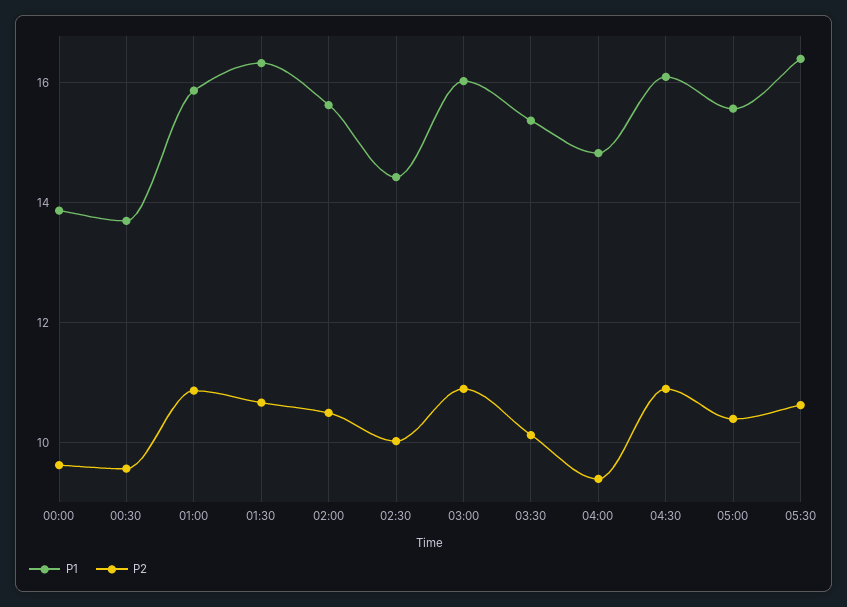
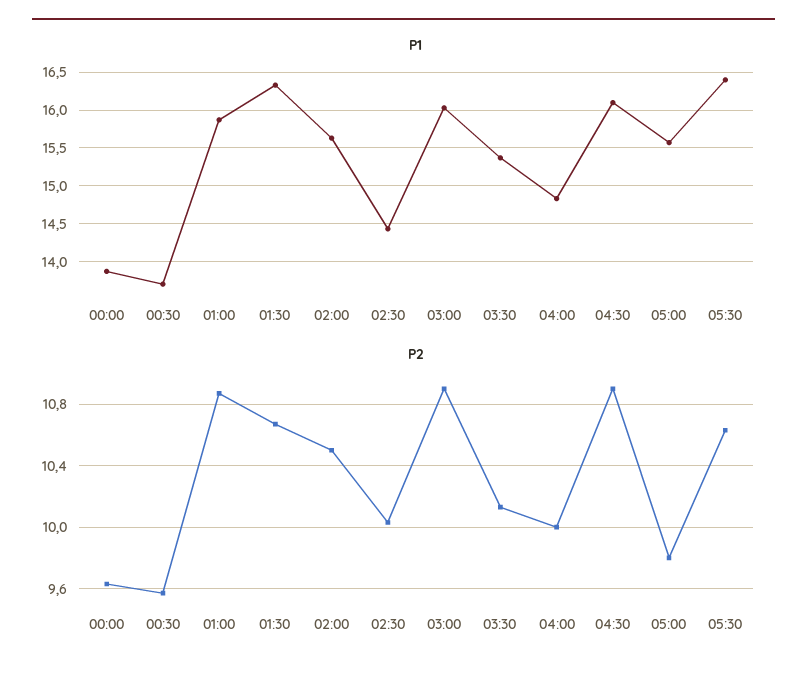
  {
    "P1": {
      "00:00": 13.9,
      "00:30": 13.7,
      "01:00": 15.9,
      "01:30": 16.3,
      "02:00": 15.6,
      "02:30": 14.4,
      "03:00": 16,
      "03:30": 15.4,
      "04:00": 14.8,
      "04:30": 16.1,
      "05:00": 15.6,
      "05:30": 16.4
    },
    "P2": {
      "00:00": 9.65,
      "00:30": 9.55,
      "01:00": 10.85,
      "01:30": 10.65,
      "02:00": 10.5,
      "02:30": 10.05,
      "03:00": 10.9,
      "03:30": 10.15,
-     "04:00": 9.4,
+     "04:00": 10,
      "04:30": 10.9,
-     "05:00": 10.4,
+     "05:00": 9.8,
      "05:30": 10.65
    }
  }

